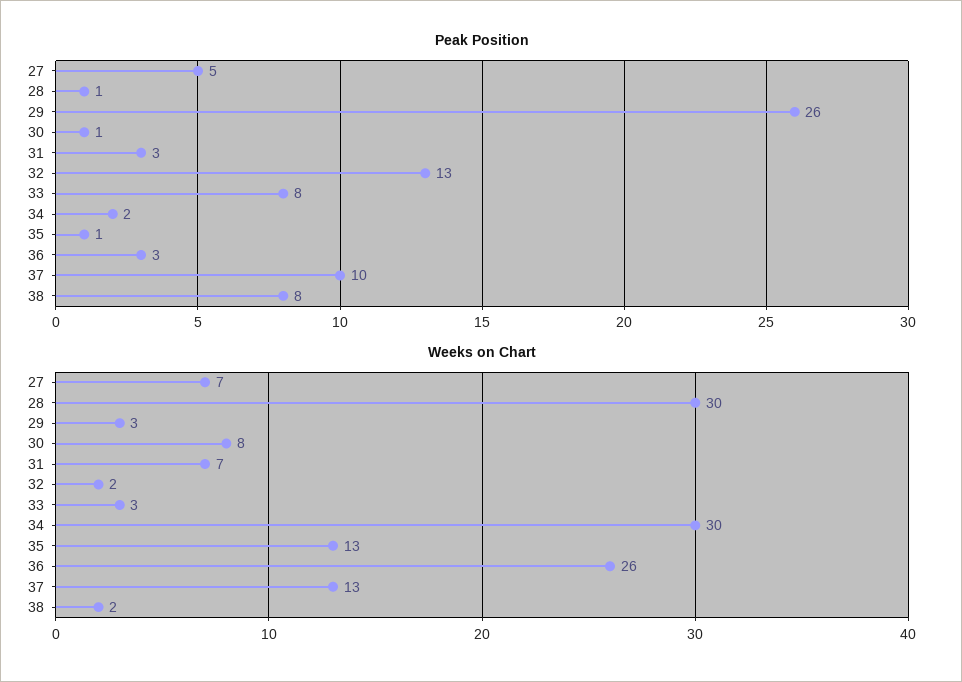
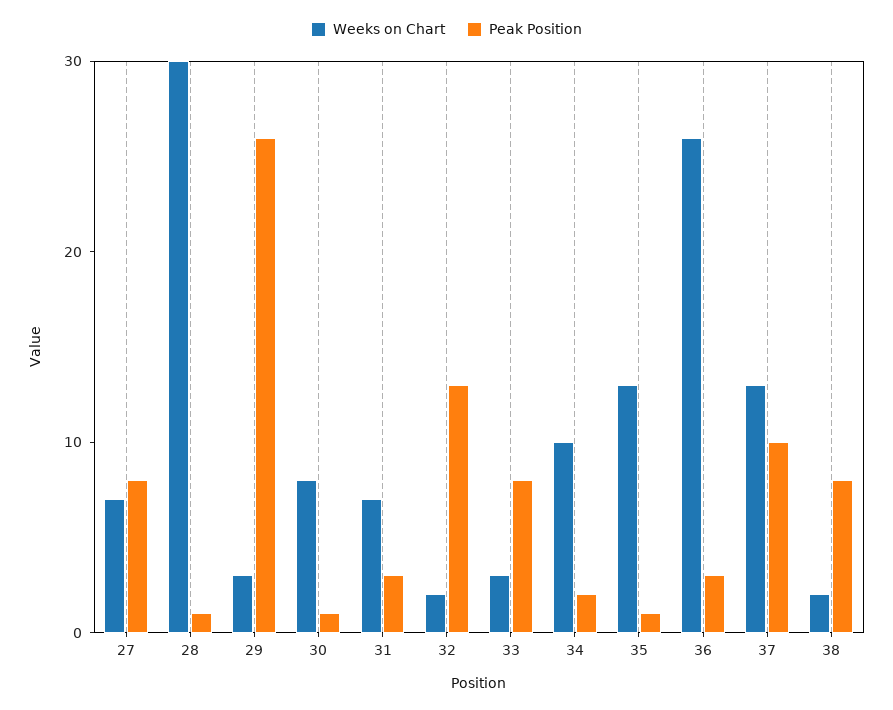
  {
    "Peak Position": {
-     "27": 5,
+     "27": 8,
      "28": 1,
      "29": 26,
      "30": 1,
      "31": 3,
      "32": 13,
      "33": 8,
      "34": 2,
      "35": 1,
      "36": 3,
      "37": 10,
      "38": 8
    },
    "Weeks on Chart": {
      "27": 7,
      "28": 30,
      "29": 3,
      "30": 8,
      "31": 7,
      "32": 2,
      "33": 3,
-     "34": 30,
+     "34": 10,
      "35": 13,
      "36": 26,
      "37": 13,
      "38": 2
    }
  }

